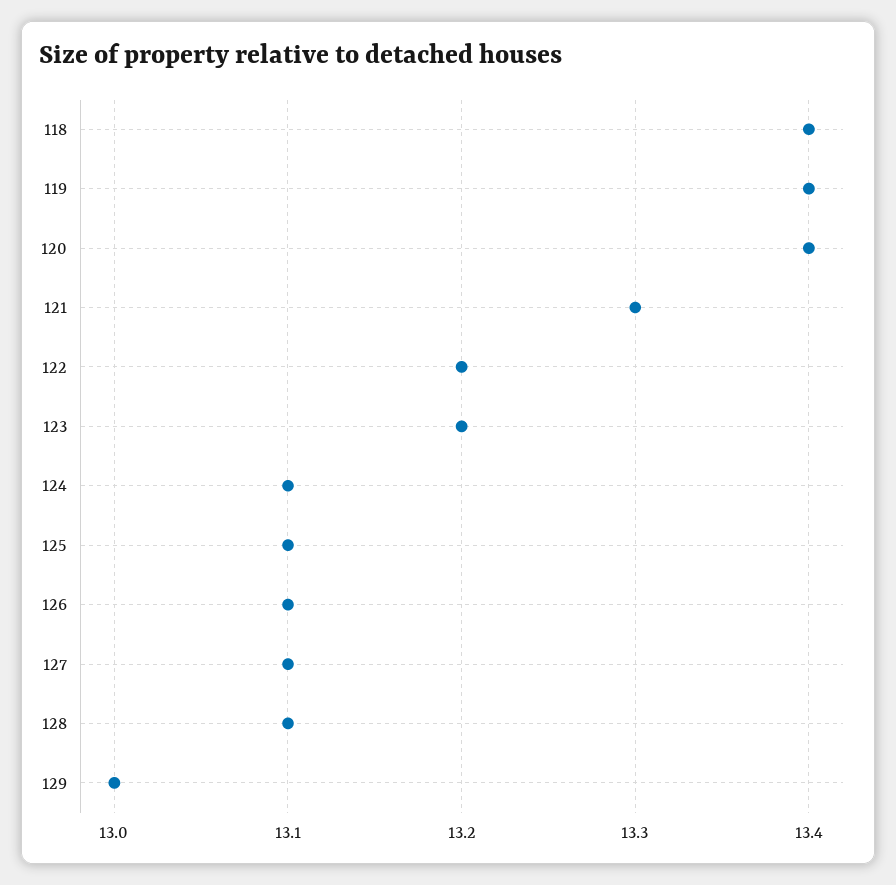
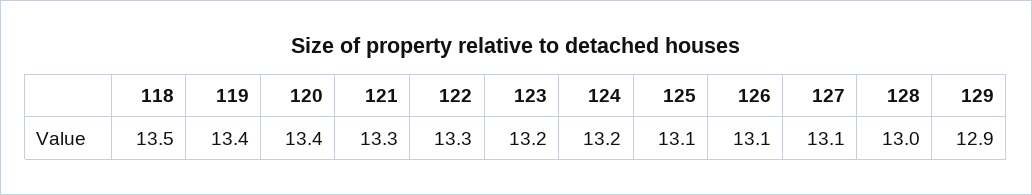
  {
-   "118": 13.4,
+   "118": 13.5,
    "119": 13.4,
    "120": 13.4,
    "121": 13.3,
-   "122": 13.2,
+   "122": 13.3,
    "123": 13.2,
-   "124": 13.1,
+   "124": 13.2,
    "125": 13.1,
    "126": 13.1,
    "127": 13.1,
-   "128": 13.1,
+   "128": 13,
-   "129": 13
+   "129": 12.9
  }

